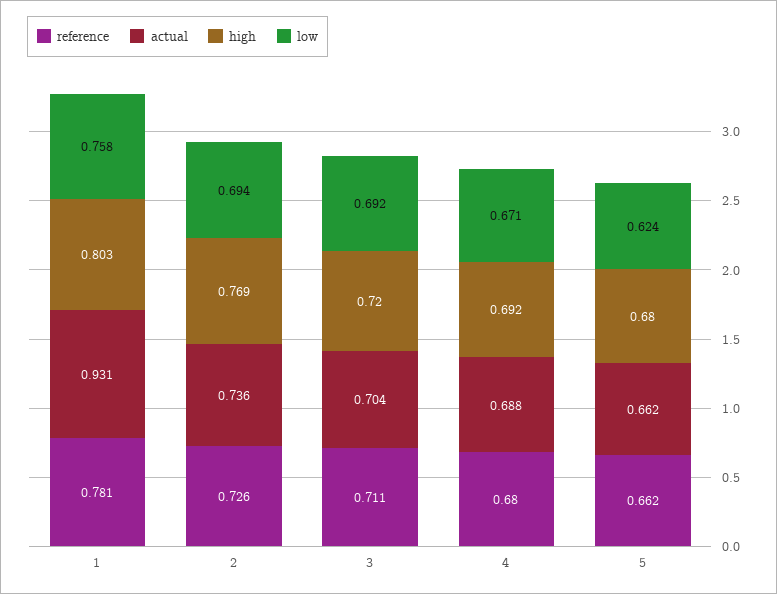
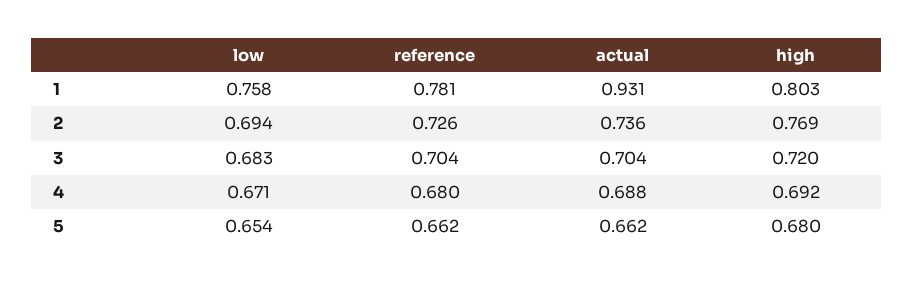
  {
    "reference": {
      "1": 0.781,
      "2": 0.726,
-     "3": 0.711,
+     "3": 0.704,
      "4": 0.68,
      "5": 0.662
    },
    "actual": {
      "1": 0.931,
      "2": 0.736,
      "3": 0.704,
      "4": 0.688,
      "5": 0.662
    },
    "high": {
      "1": 0.803,
      "2": 0.769,
      "3": 0.72,
      "4": 0.692,
      "5": 0.68
    },
    "low": {
      "1": 0.758,
      "2": 0.694,
-     "3": 0.692,
+     "3": 0.683,
      "4": 0.671,
-     "5": 0.624
+     "5": 0.654
    }
  }

